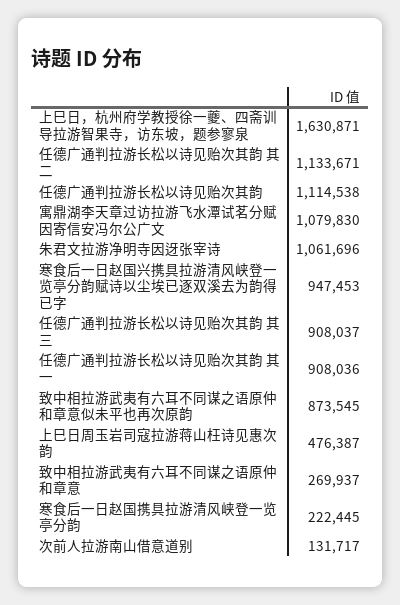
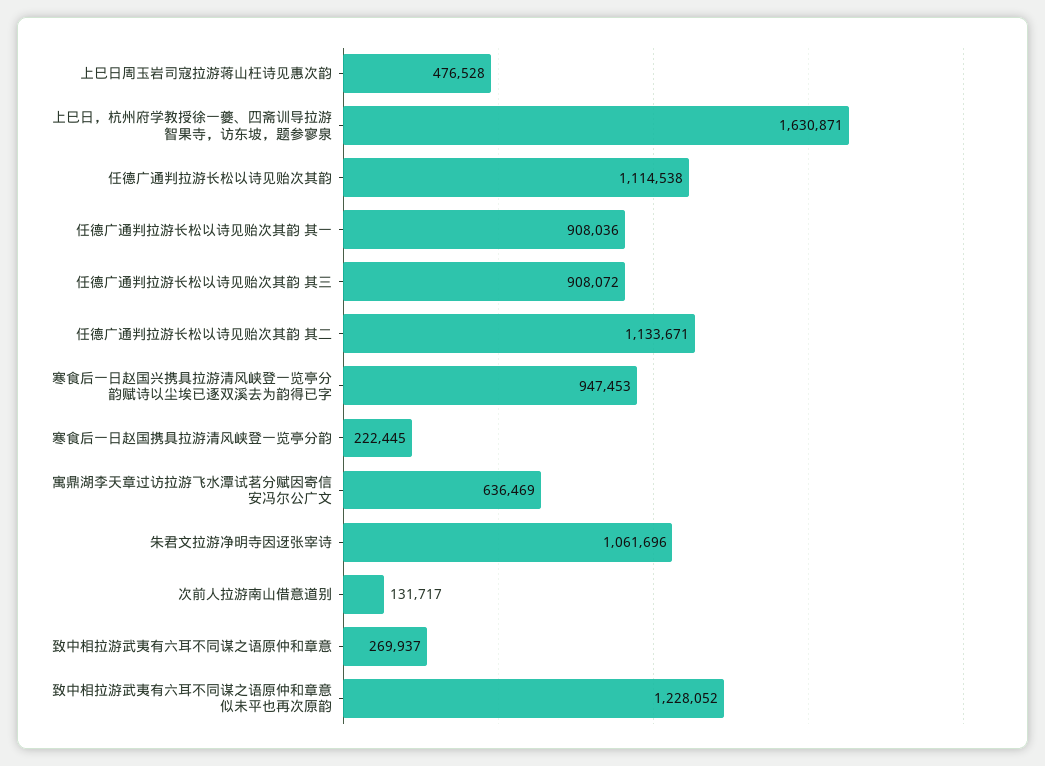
  {
    "上巳日，杭州府学教授徐一夔、四斋训导拉游智果寺，访东坡，题参寥泉": 1630871,
    "任德广通判拉游长松以诗见贻次其韵 其二": 1133671,
    "任德广通判拉游长松以诗见贻次其韵": 1114538,
-   "寓鼎湖李天章过访拉游飞水潭试茗分赋因寄信安冯尔公广文": 1079830,
+   "寓鼎湖李天章过访拉游飞水潭试茗分赋因寄信安冯尔公广文": 636469,
    "朱君文拉游净明寺因迓张宰诗": 1061696,
    "寒食后一日赵国兴携具拉游清风峡登一览亭分韵赋诗以尘埃已逐双溪去为韵得已字": 947453,
-   "任德广通判拉游长松以诗见贻次其韵 其三": 908037,
+   "任德广通判拉游长松以诗见贻次其韵 其三": 908072,
    "任德广通判拉游长松以诗见贻次其韵 其一": 908036,
-   "致中相拉游武夷有六耳不同谋之语原仲和章意似未平也再次原韵": 873545,
+   "致中相拉游武夷有六耳不同谋之语原仲和章意似未平也再次原韵": 1228052,
-   "上巳日周玉岩司寇拉游蒋山枉诗见惠次韵": 476387,
+   "上巳日周玉岩司寇拉游蒋山枉诗见惠次韵": 476528,
    "致中相拉游武夷有六耳不同谋之语原仲和章意": 269937,
    "寒食后一日赵国携具拉游清风峡登一览亭分韵": 222445,
    "次前人拉游南山借意道别": 131717
  }

